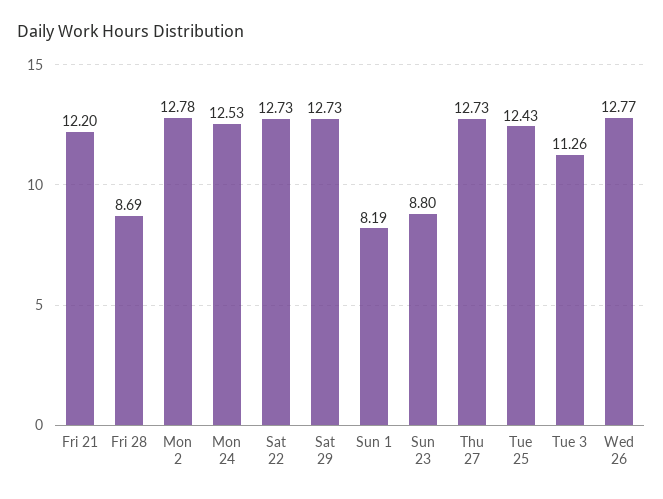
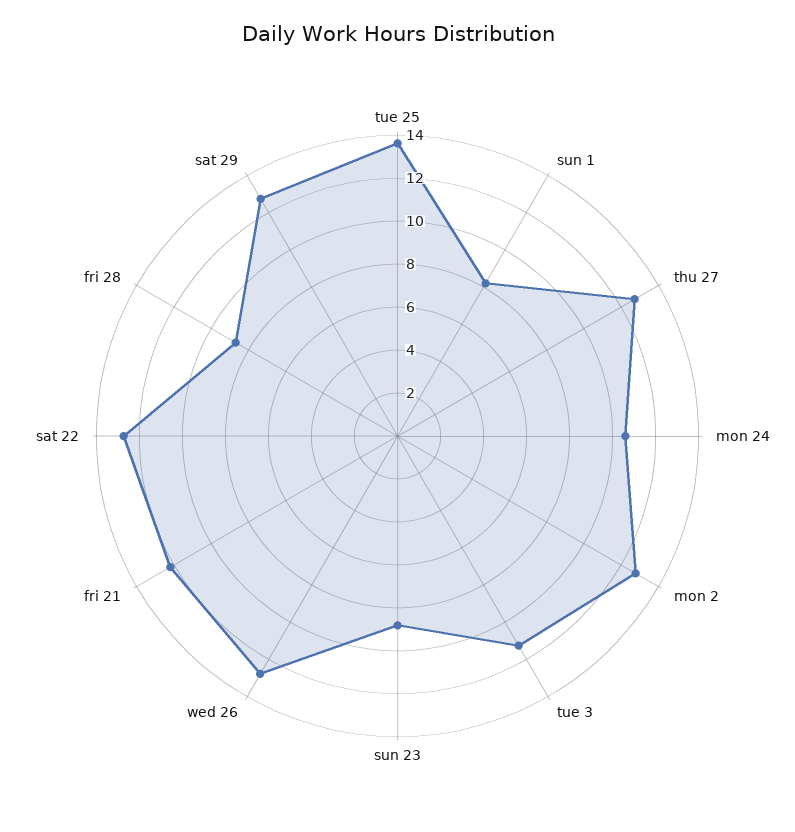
  {
    "Fri 21": 12.2,
    "Fri 28": 8.69,
    "Mon 2": 12.78,
-   "Mon 24": 12.53,
+   "Mon 24": 10.5,
    "Sat 22": 12.73,
    "Sat 29": 12.73,
    "Sun 1": 8.19,
    "Sun 23": 8.8,
    "Thu 27": 12.73,
-   "Tue 25": 12.43,
+   "Tue 25": 13.5,
    "Tue 3": 11.26,
    "Wed 26": 12.77
  }

